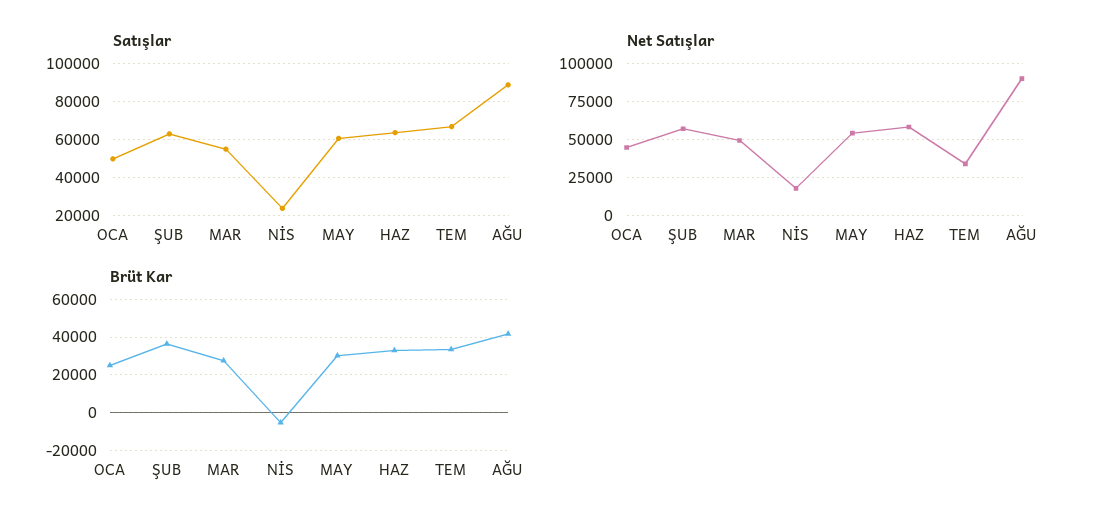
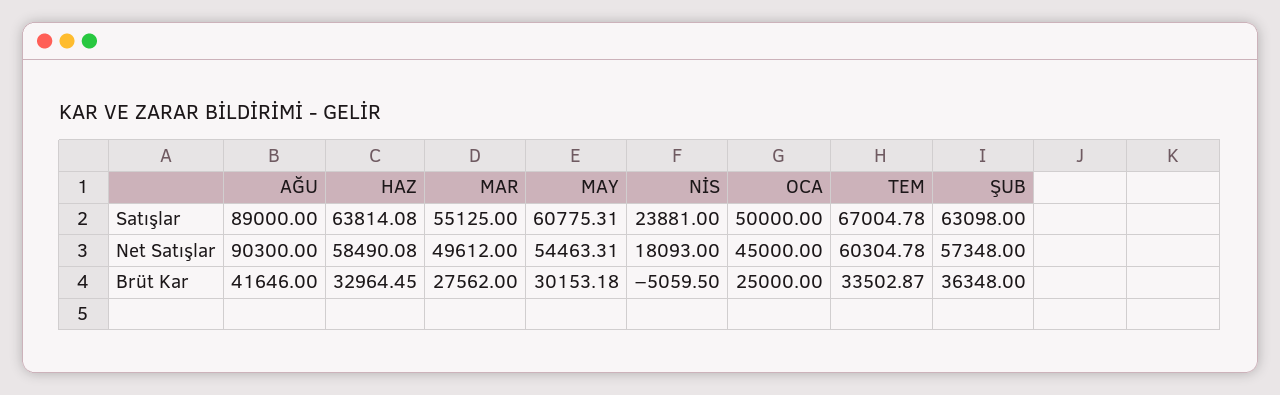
  {
    "Satışlar": {
      "OCA": 50000,
      "ŞUB": 63098,
      "MAR": 55125,
      "NİS": 23881,
      "MAY": 60775.31,
      "HAZ": 63814.08,
      "TEM": 67004.78,
      "AĞU": 89000
    },
    "Net Satışlar": {
      "OCA": 45000,
      "ŞUB": 57348,
      "MAR": 49612,
      "NİS": 18093,
      "MAY": 54463.31,
      "HAZ": 58490.08,
-     "TEM": 35000,
+     "TEM": 60304.78,
      "AĞU": 90300
    },
    "Brüt Kar": {
      "OCA": 25000,
      "ŞUB": 36348,
      "MAR": 27562,
      "NİS": -5059.5,
      "MAY": 30153.18,
      "HAZ": 32964.45,
      "TEM": 33502.87,
      "AĞU": 41646
    }
  }

